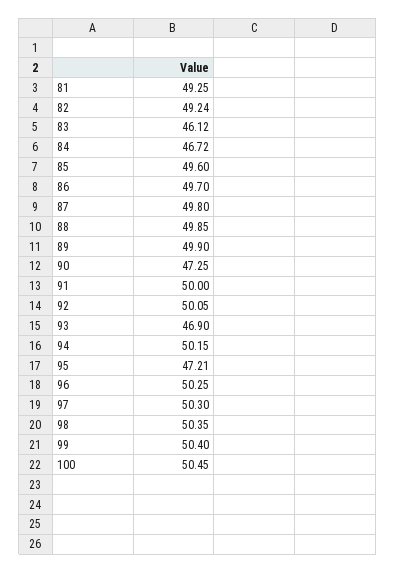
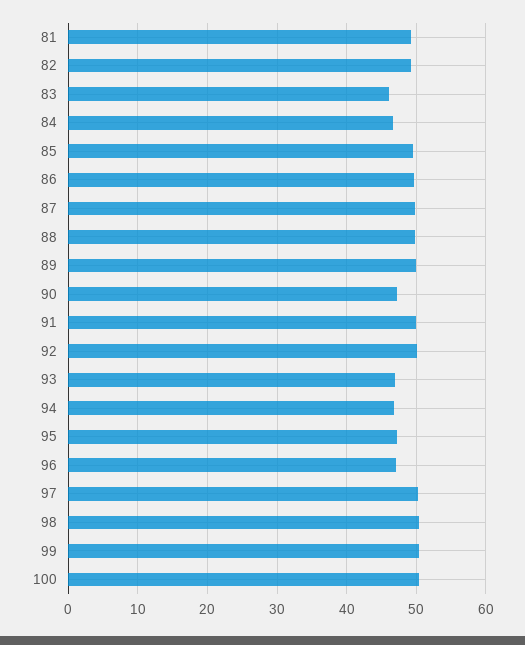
  {
    "81": 49.25,
    "82": 49.24,
    "83": 46.12,
    "84": 46.72,
    "85": 49.6,
    "86": 49.7,
    "87": 49.8,
    "88": 49.85,
    "89": 49.9,
    "90": 47.25,
    "91": 50,
    "92": 50.05,
    "93": 46.9,
-   "94": 50.15,
+   "94": 47,
    "95": 47.21,
-   "96": 50.25,
+   "96": 47,
    "97": 50.3,
    "98": 50.35,
    "99": 50.4,
    "100": 50.45
  }

